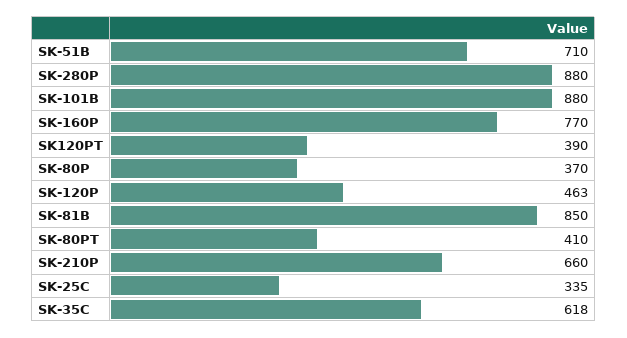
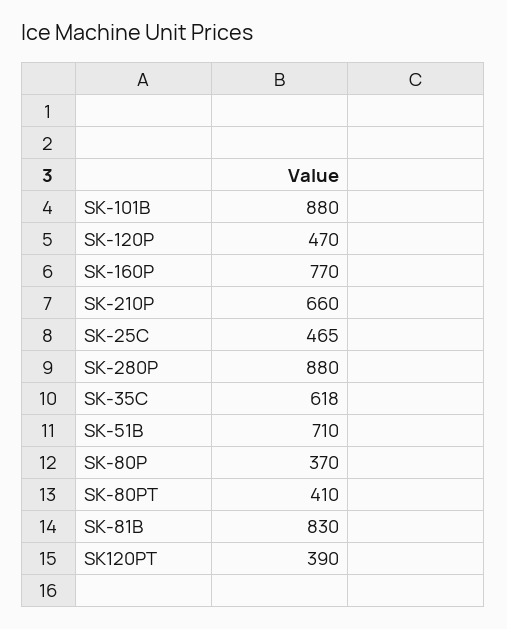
  {
    "SK-51B": 710,
    "SK-280P": 880,
    "SK-101B": 880,
    "SK-160P": 770,
    "SK120PT": 390,
    "SK-80P": 370,
-   "SK-120P": 463,
+   "SK-120P": 470,
-   "SK-81B": 850,
+   "SK-81B": 830,
    "SK-80PT": 410,
    "SK-210P": 660,
-   "SK-25C": 335,
+   "SK-25C": 465,
    "SK-35C": 618
  }

